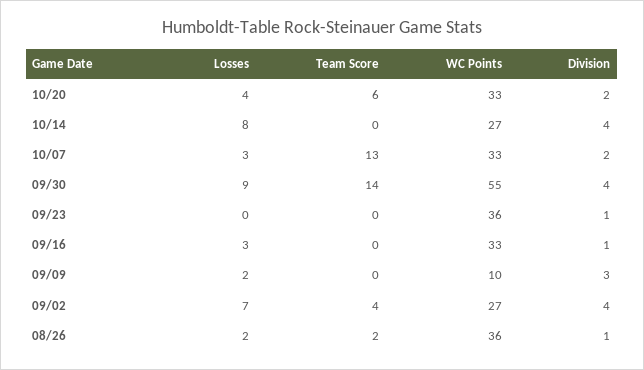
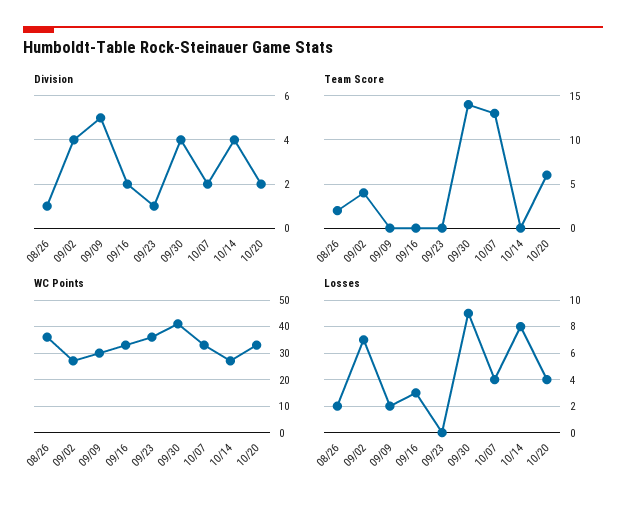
  {
    "Losses": {
      "10/20": 4,
      "10/14": 8,
-     "10/07": 3,
+     "10/07": 4,
      "09/30": 9,
      "09/23": 0,
      "09/16": 3,
      "09/09": 2,
      "09/02": 7,
      "08/26": 2
    },
    "Team Score": {
      "10/20": 6,
      "10/14": 0,
      "10/07": 13,
      "09/30": 14,
      "09/23": 0,
      "09/16": 0,
      "09/09": 0,
      "09/02": 4,
      "08/26": 2
    },
    "WC Points": {
      "10/20": 33,
      "10/14": 27,
      "10/07": 33,
-     "09/30": 55,
+     "09/30": 40,
      "09/23": 36,
      "09/16": 33,
-     "09/09": 10,
+     "09/09": 30,
      "09/02": 27,
      "08/26": 36
    },
    "Division": {
      "10/20": 2,
      "10/14": 4,
      "10/07": 2,
      "09/30": 4,
      "09/23": 1,
-     "09/16": 1,
+     "09/16": 2,
-     "09/09": 3,
+     "09/09": 5,
      "09/02": 4,
      "08/26": 1
    }
  }

